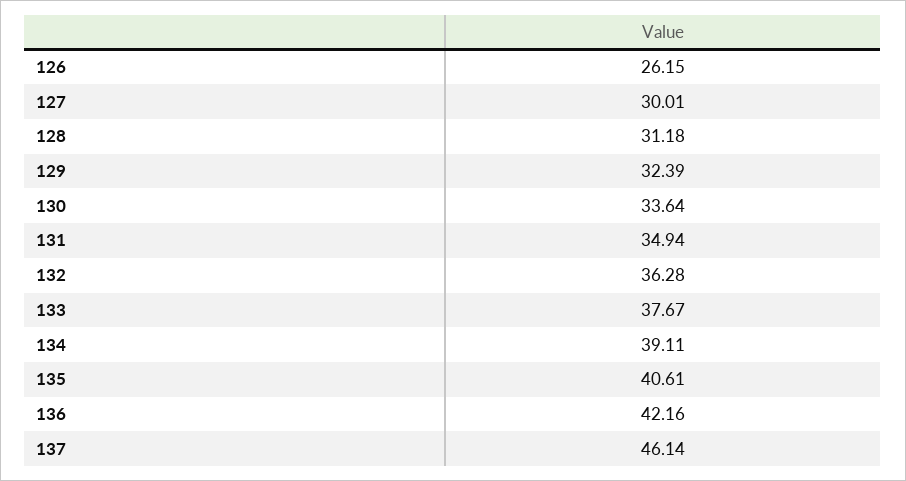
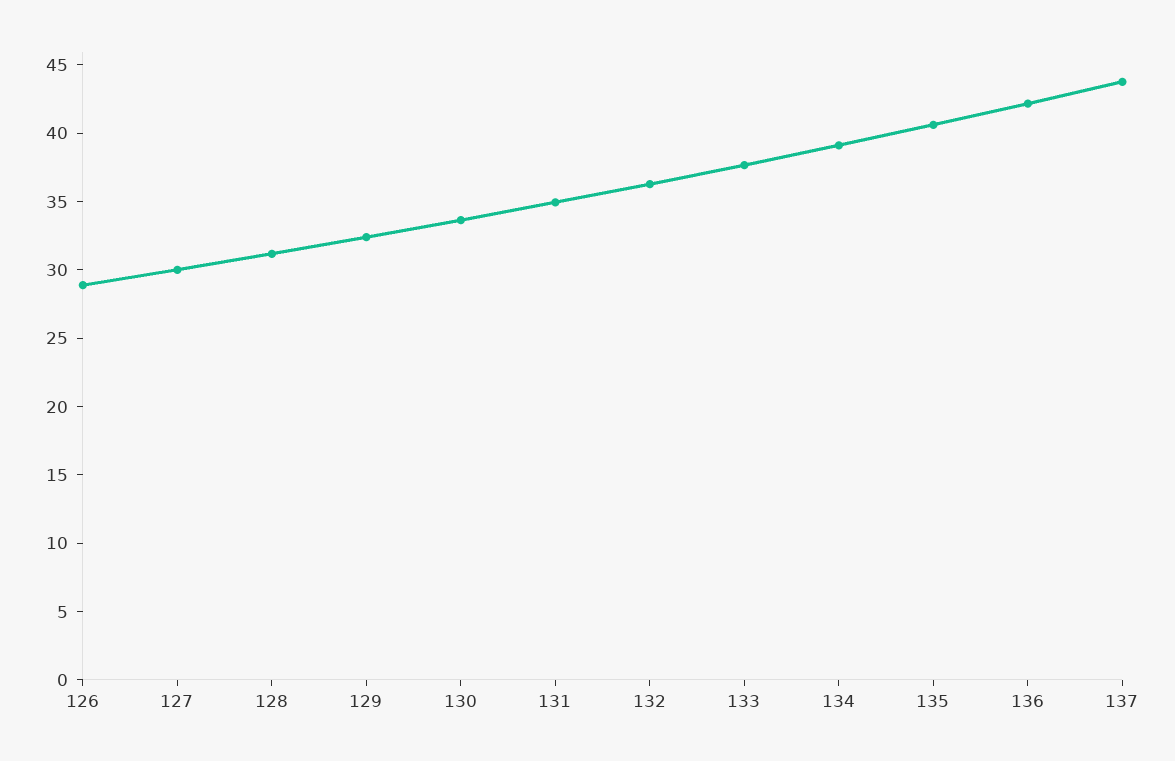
  {
-   "126": 26.15,
+   "126": 29,
    "127": 30.01,
    "128": 31.18,
    "129": 32.39,
    "130": 33.64,
    "131": 34.94,
    "132": 36.28,
    "133": 37.67,
    "134": 39.11,
    "135": 40.61,
    "136": 42.16,
-   "137": 46.14
+   "137": 44
  }

